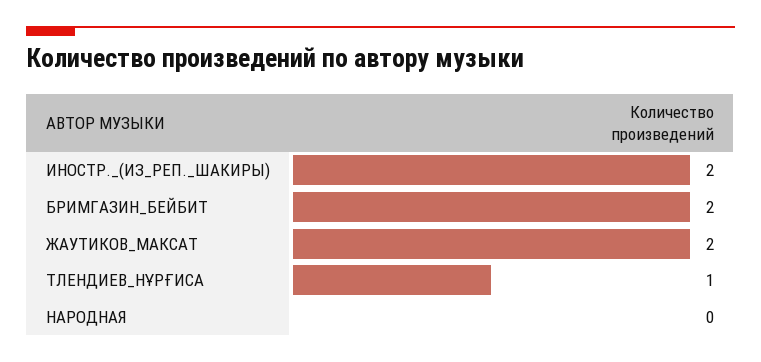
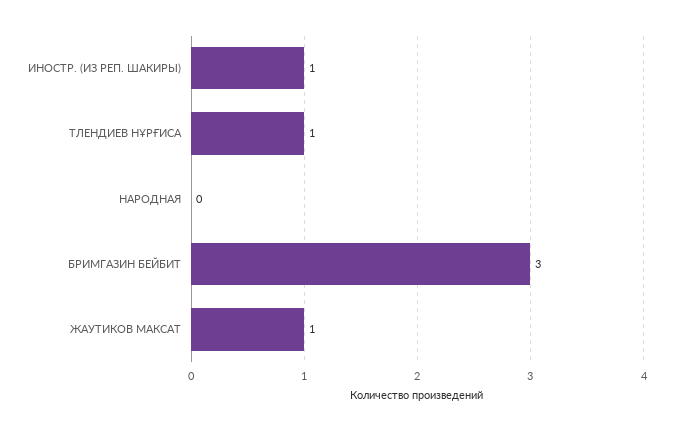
  {
-   "ИНОСТР._(ИЗ_РЕП._ШАКИРЫ)": 2,
+   "ИНОСТР._(ИЗ_РЕП._ШАКИРЫ)": 1,
-   "БРИМГАЗИН_БЕЙБИТ": 2,
+   "БРИМГАЗИН_БЕЙБИТ": 3,
-   "ЖАУТИКОВ_МАКСАТ": 2,
+   "ЖАУТИКОВ_МАКСАТ": 1,
    "ТЛЕНДИЕВ_НҰРҒИСА": 1,
    "НАРОДНАЯ": 0
  }

